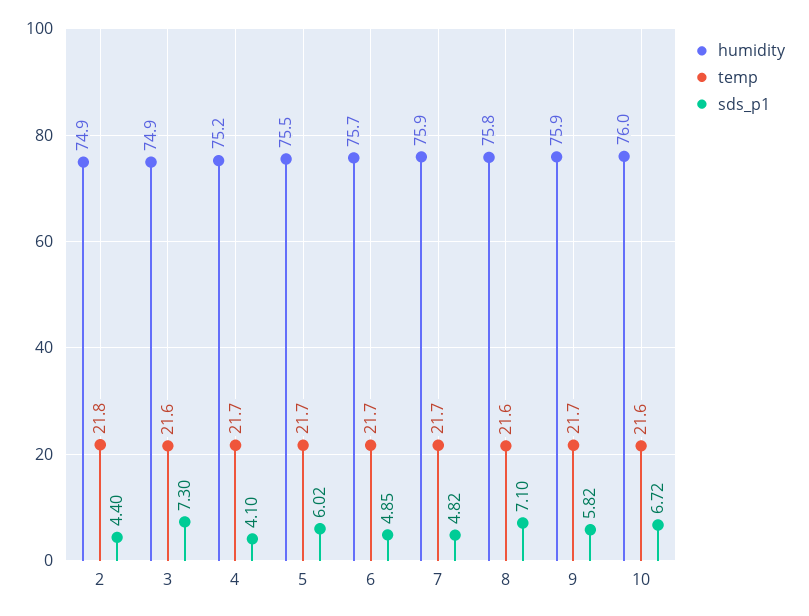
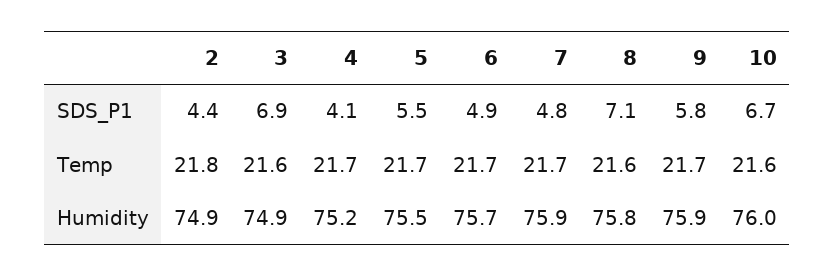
  {
    "humidity": {
      "2": 74.9,
      "3": 74.9,
      "4": 75.2,
      "5": 75.5,
      "6": 75.7,
      "7": 75.9,
      "8": 75.8,
      "9": 75.9,
      "10": 76
    },
    "temp": {
      "2": 21.8,
      "3": 21.6,
      "4": 21.7,
      "5": 21.7,
      "6": 21.7,
      "7": 21.7,
      "8": 21.6,
      "9": 21.7,
      "10": 21.6
    },
    "sds_p1": {
      "2": 4.4,
-     "3": 7.3,
+     "3": 6.9,
      "4": 4.1,
-     "5": 6.02,
+     "5": 5.5,
      "6": 4.85,
      "7": 4.82,
      "8": 7.1,
      "9": 5.82,
      "10": 6.72
    }
  }

